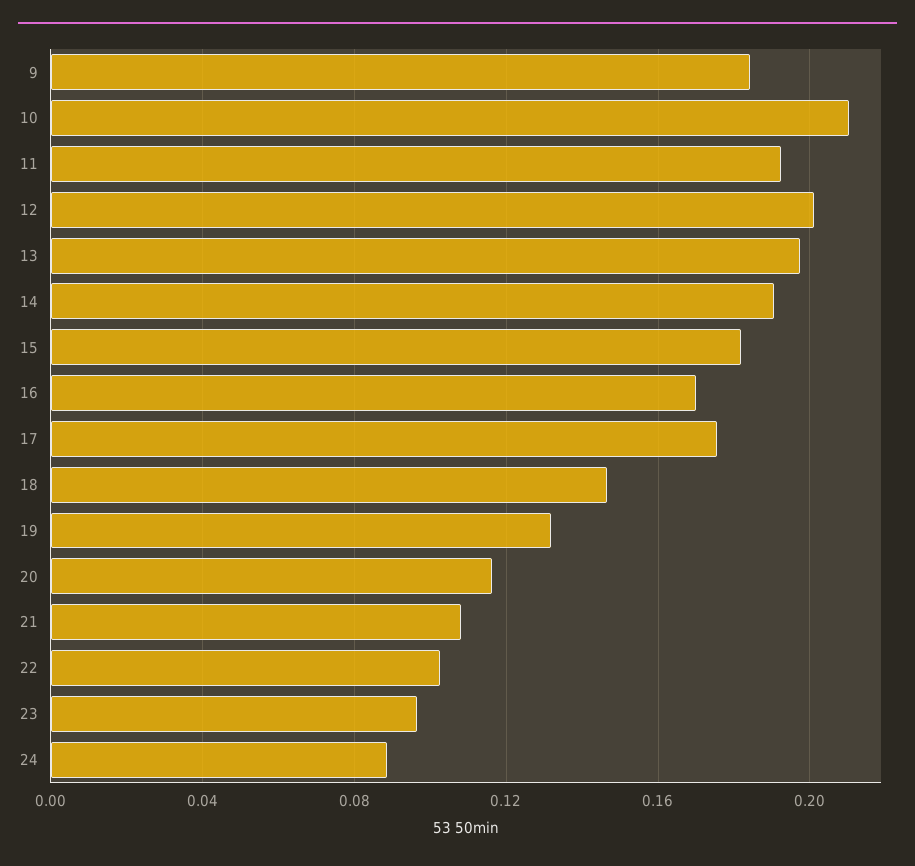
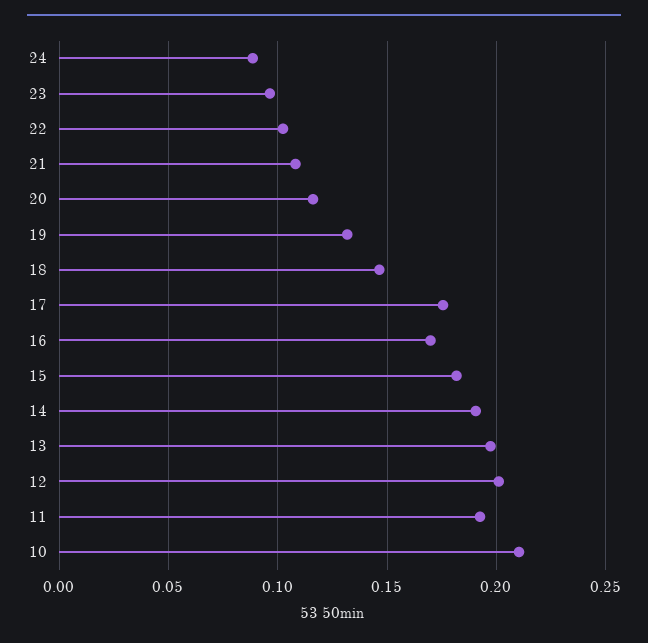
  {
-   "9": 0.185,
    "10": 0.21,
    "11": 0.195,
    "12": 0.2,
    "13": 0.195,
    "14": 0.19,
    "15": 0.18,
    "16": 0.17,
    "17": 0.175,
    "18": 0.145,
    "19": 0.13,
    "20": 0.115,
    "21": 0.11,
    "22": 0.1,
    "23": 0.095,
    "24": 0.09
  }

